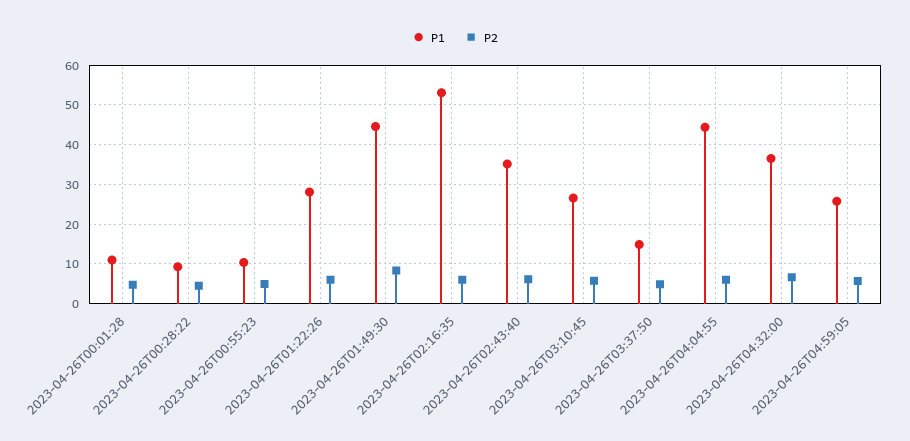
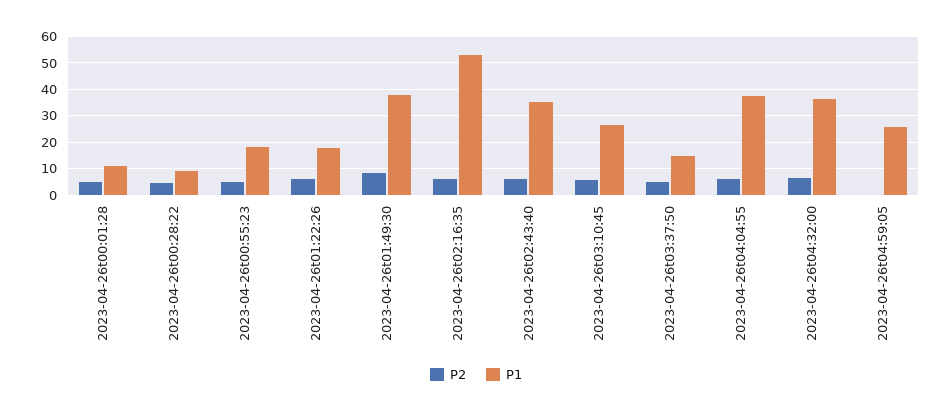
  {
    "P1": {
      "2023-04-26T00:01:28": 10,
      "2023-04-26T00:28:22": 10,
-     "2023-04-26T00:55:23": 10,
+     "2023-04-26T00:55:23": 17.5,
-     "2023-04-26T01:22:26": 28,
+     "2023-04-26T01:22:26": 17.5,
-     "2023-04-26T01:49:30": 44,
+     "2023-04-26T01:49:30": 37.5,
      "2023-04-26T02:16:35": 54,
      "2023-04-26T02:43:40": 36,
      "2023-04-26T03:10:45": 26,
      "2023-04-26T03:37:50": 14,
-     "2023-04-26T04:04:55": 44,
+     "2023-04-26T04:04:55": 37.5,
      "2023-04-26T04:32:00": 36,
      "2023-04-26T04:59:05": 26
    },
    "P2": {
      "2023-04-26T00:01:28": 4,
      "2023-04-26T00:28:22": 4,
      "2023-04-26T00:55:23": 4,
      "2023-04-26T01:22:26": 6,
      "2023-04-26T01:49:30": 8,
      "2023-04-26T02:16:35": 6,
      "2023-04-26T02:43:40": 6,
      "2023-04-26T03:10:45": 6,
      "2023-04-26T03:37:50": 4,
      "2023-04-26T04:04:55": 6,
      "2023-04-26T04:32:00": 6,
-     "2023-04-26T04:59:05": 6
+     "2023-04-26T04:59:05": 0
    }
  }

